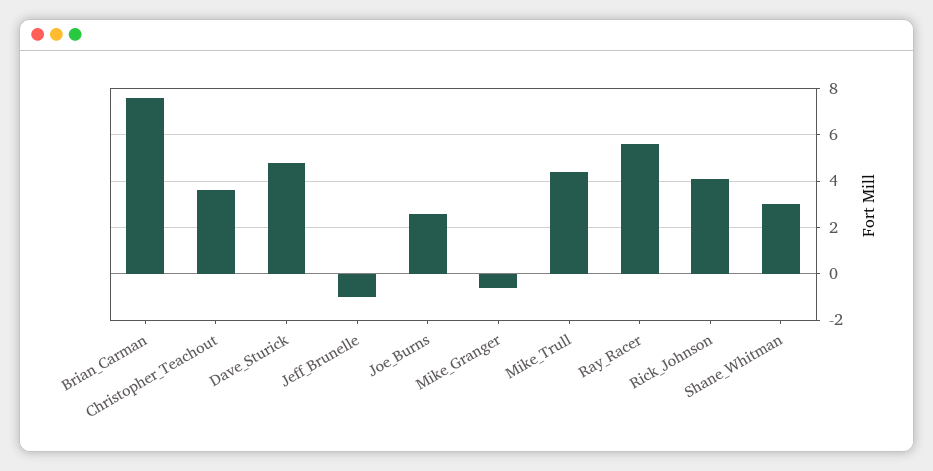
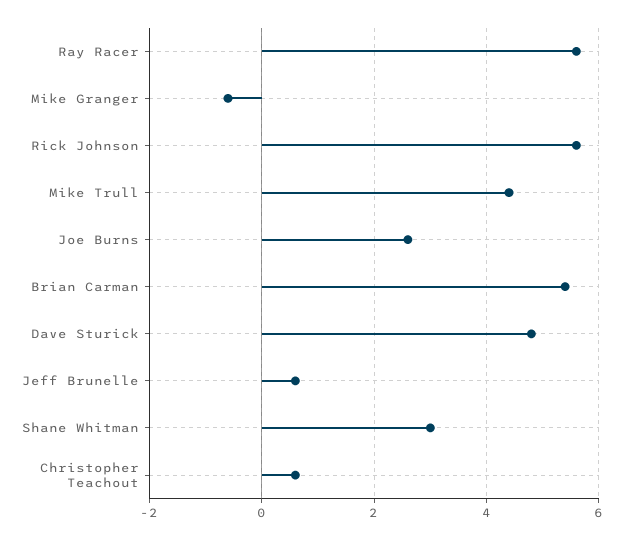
  {
-   "Brian_Carman": 7.5,
+   "Brian_Carman": 5.5,
-   "Christopher_Teachout": 3.5,
+   "Christopher_Teachout": 0.5,
    "Dave_Sturick": 5,
-   "Jeff_Brunelle": -1,
+   "Jeff_Brunelle": 0.5,
    "Joe_Burns": 2.5,
    "Mike_Granger": -0.5,
    "Mike_Trull": 4.5,
    "Ray_Racer": 5.5,
-   "Rick_Johnson": 4,
+   "Rick_Johnson": 5.5,
    "Shane_Whitman": 3
  }

